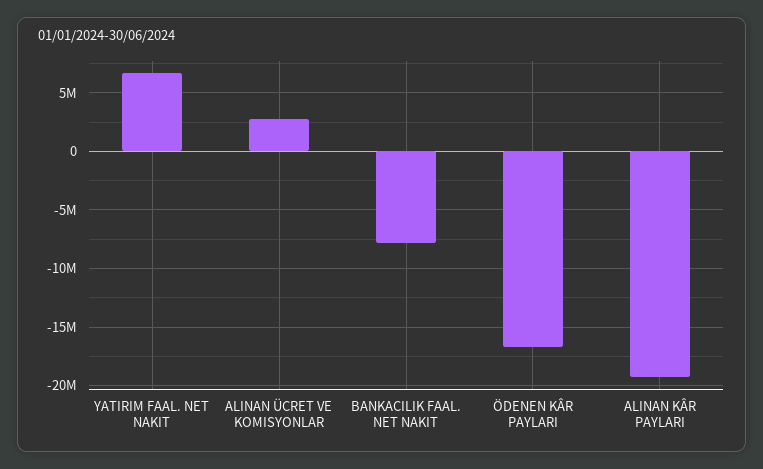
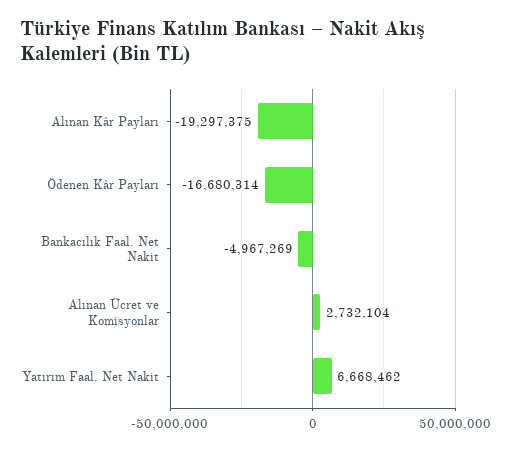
  {
    "YATIRIM FAAL. NET NAKIT": 6668462,
    "ALINAN ÜCRET VE KOMISYONLAR": 2732104,
-   "BANKACILIK FAAL. NET NAKIT": -8000000,
+   "BANKACILIK FAAL. NET NAKIT": -4967269,
    "ÖDENEN KÂR PAYLARI": -16680314,
    "ALINAN KÂR PAYLARI": -19297375
  }

